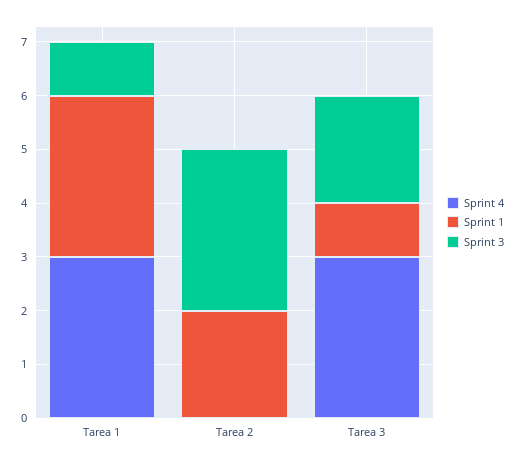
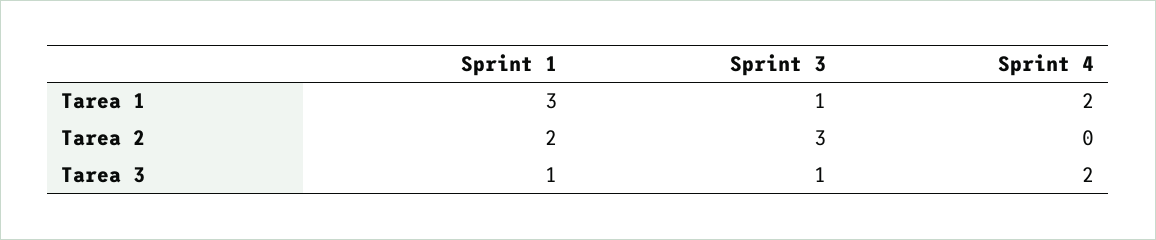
  {
    "Sprint 4": {
-     "Tarea 1": 3,
+     "Tarea 1": 2,
      "Tarea 2": 0,
-     "Tarea 3": 3
+     "Tarea 3": 2
    },
    "Sprint 1": {
      "Tarea 1": 3,
      "Tarea 2": 2,
      "Tarea 3": 1
    },
    "Sprint 3": {
      "Tarea 1": 1,
      "Tarea 2": 3,
-     "Tarea 3": 2
+     "Tarea 3": 1
    }
  }

